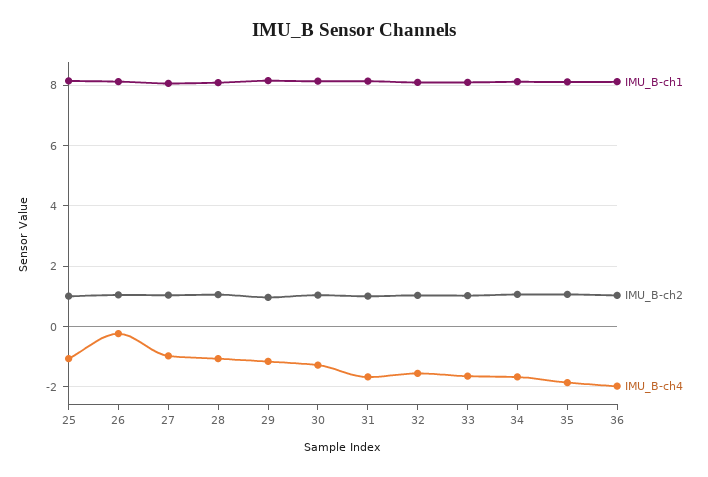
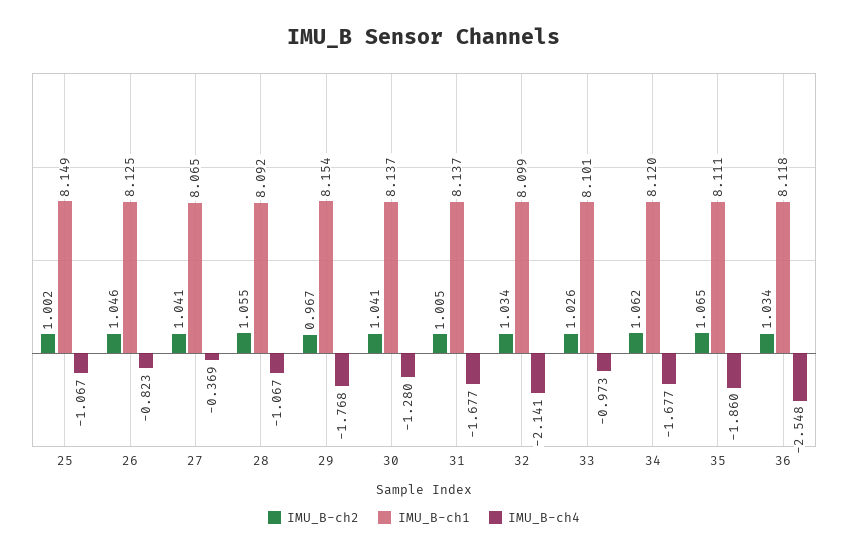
  {
    "IMU_B-ch1": {
      "25": 8.149,
      "26": 8.125,
      "27": 8.065,
      "28": 8.092,
      "29": 8.154,
      "30": 8.137,
      "31": 8.137,
      "32": 8.099,
      "33": 8.101,
      "34": 8.12,
      "35": 8.111,
      "36": 8.118
    },
    "IMU_B-ch2": {
      "25": 1.002,
      "26": 1.046,
      "27": 1.041,
      "28": 1.055,
      "29": 0.967,
      "30": 1.041,
      "31": 1.005,
      "32": 1.034,
      "33": 1.026,
      "34": 1.062,
      "35": 1.065,
      "36": 1.034
    },
    "IMU_B-ch4": {
      "25": -1.067,
-     "26": -0.2,
+     "26": -0.823,
-     "27": -1,
+     "27": -0.369,
      "28": -1.067,
-     "29": -1.2,
+     "29": -1.768,
      "30": -1.28,
      "31": -1.677,
-     "32": -1.6,
+     "32": -2.141,
-     "33": -1.6,
+     "33": -0.973,
      "34": -1.677,
      "35": -1.86,
-     "36": -2
+     "36": -2.548
    }
  }

